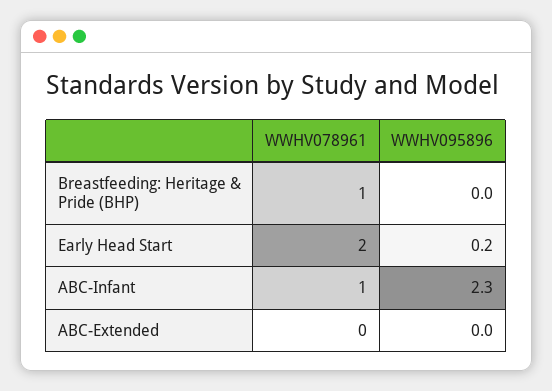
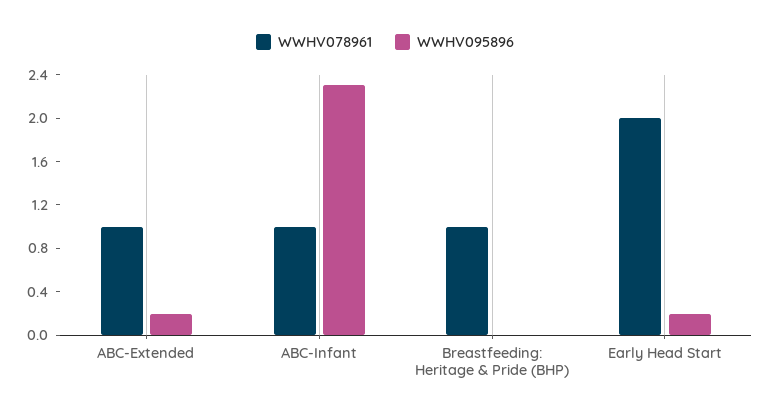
  {
    "WWHV078961": {
      "Breastfeeding: Heritage & Pride (BHP)": 1,
      "Early Head Start": 2,
      "ABC-Infant": 1,
-     "ABC-Extended": 0
+     "ABC-Extended": 1
    },
    "WWHV095896": {
      "Breastfeeding: Heritage & Pride (BHP)": 0,
      "Early Head Start": 0.2,
      "ABC-Infant": 2.3,
-     "ABC-Extended": 0
+     "ABC-Extended": 0.2
    }
  }

